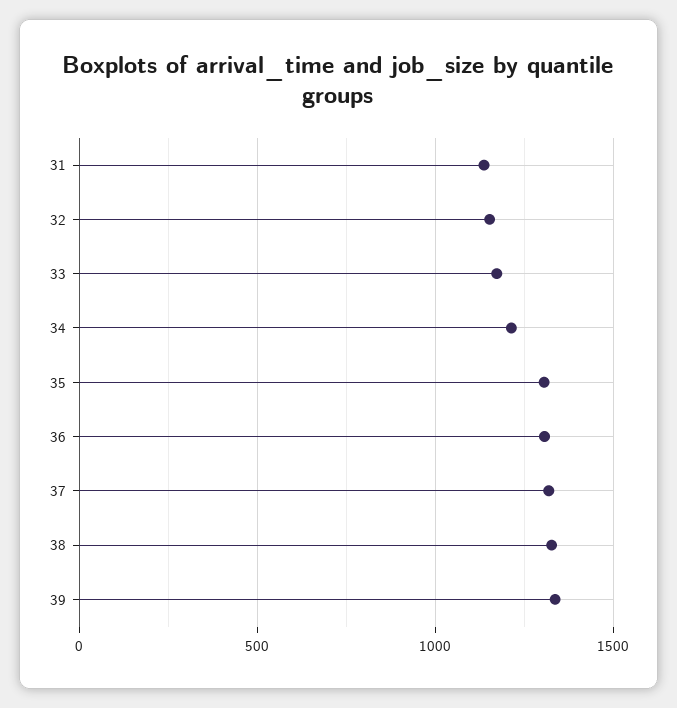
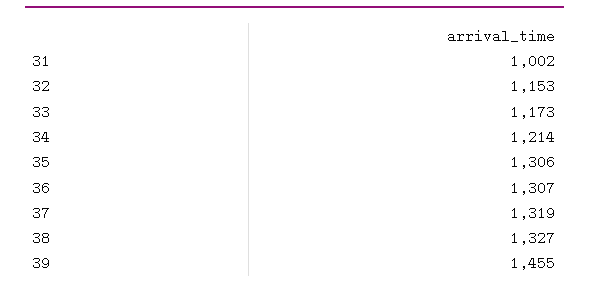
  {
-   "31": 1150,
+   "31": 1002,
    "32": 1153,
    "33": 1173,
    "34": 1214,
    "35": 1306,
    "36": 1307,
    "37": 1319,
    "38": 1327,
-   "39": 1350
+   "39": 1455
  }

